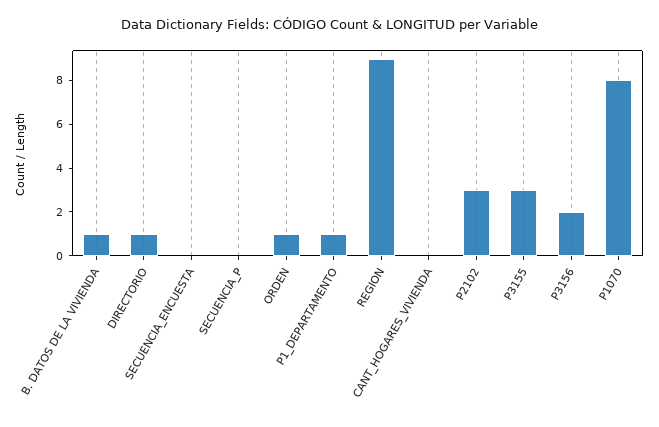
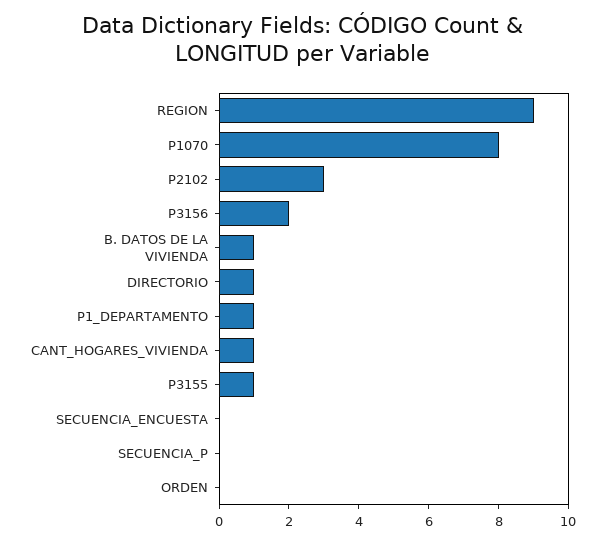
  {
    "B. DATOS DE LA VIVIENDA": 1,
    "DIRECTORIO": 1,
    "SECUENCIA_ENCUESTA": 0,
    "SECUENCIA_P": 0,
-   "ORDEN": 1,
+   "ORDEN": 0,
    "P1_DEPARTAMENTO": 1,
    "REGION": 9,
-   "CANT_HOGARES_VIVIENDA": 0,
+   "CANT_HOGARES_VIVIENDA": 1,
    "P2102": 3,
-   "P3155": 3,
+   "P3155": 1,
    "P3156": 2,
    "P1070": 8
  }

